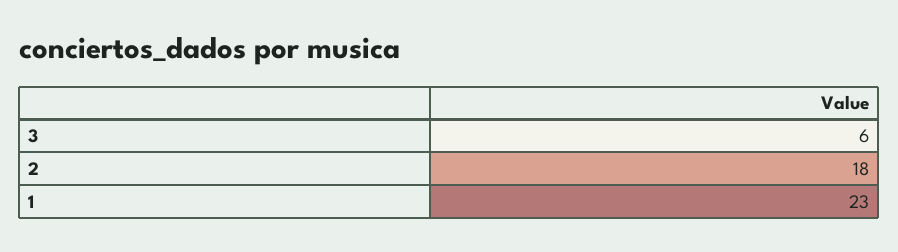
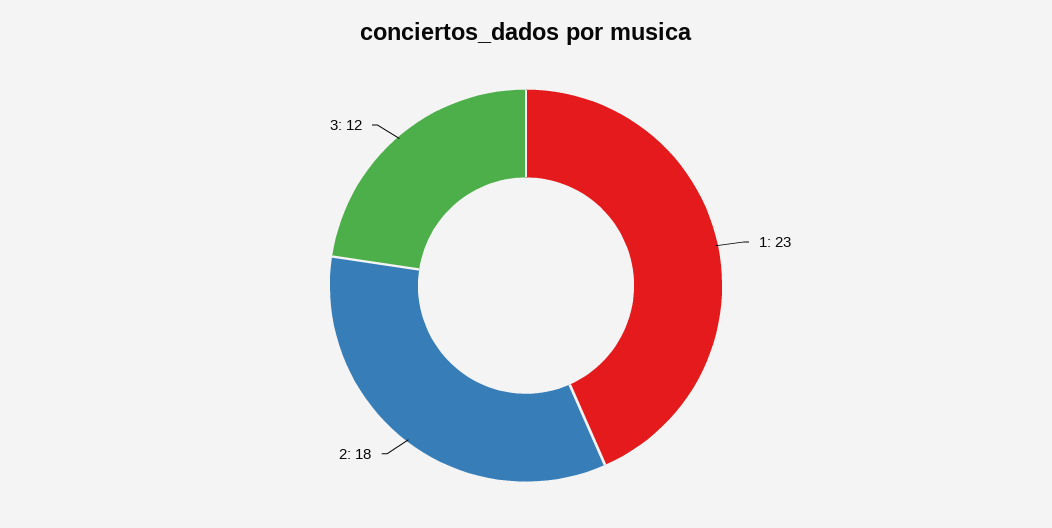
  {
-   "3": 6,
+   "3": 12,
    "2": 18,
    "1": 23
  }

